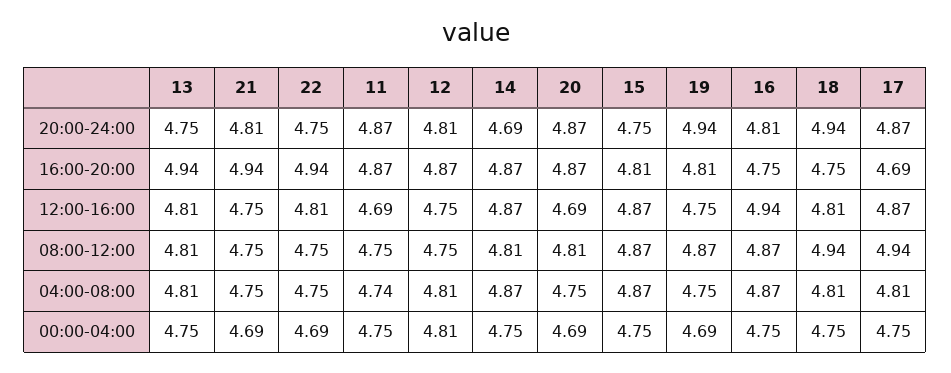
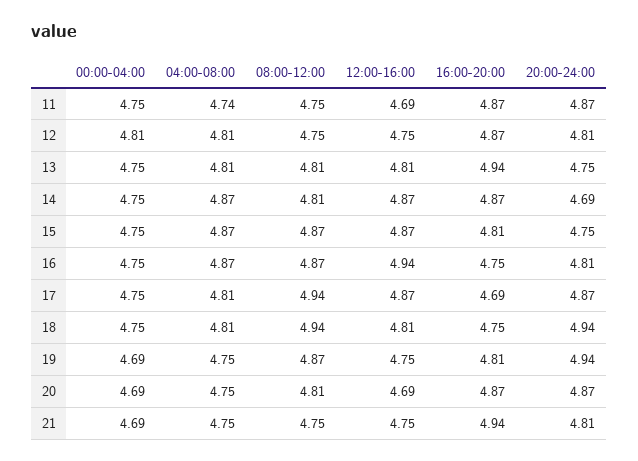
  {
    "13": {
      "20:00-24:00": 4.75,
      "16:00-20:00": 4.94,
      "12:00-16:00": 4.81,
      "08:00-12:00": 4.81,
      "04:00-08:00": 4.81,
      "00:00-04:00": 4.75
    },
    "21": {
      "20:00-24:00": 4.81,
      "16:00-20:00": 4.94,
      "12:00-16:00": 4.75,
      "08:00-12:00": 4.75,
      "04:00-08:00": 4.75,
      "00:00-04:00": 4.69
    },
-   "22": {
-     "20:00-24:00": 4.75,
-     "16:00-20:00": 4.94,
-     "12:00-16:00": 4.81,
-     "08:00-12:00": 4.75,
-     "04:00-08:00": 4.75,
-     "00:00-04:00": 4.69
-   },
    "11": {
      "20:00-24:00": 4.87,
      "16:00-20:00": 4.87,
      "12:00-16:00": 4.69,
      "08:00-12:00": 4.75,
      "04:00-08:00": 4.74,
      "00:00-04:00": 4.75
    },
    "12": {
      "20:00-24:00": 4.81,
      "16:00-20:00": 4.87,
      "12:00-16:00": 4.75,
      "08:00-12:00": 4.75,
      "04:00-08:00": 4.81,
      "00:00-04:00": 4.81
    },
    "14": {
      "20:00-24:00": 4.69,
      "16:00-20:00": 4.87,
      "12:00-16:00": 4.87,
      "08:00-12:00": 4.81,
      "04:00-08:00": 4.87,
      "00:00-04:00": 4.75
    },
    "20": {
      "20:00-24:00": 4.87,
      "16:00-20:00": 4.87,
      "12:00-16:00": 4.69,
      "08:00-12:00": 4.81,
      "04:00-08:00": 4.75,
      "00:00-04:00": 4.69
    },
    "15": {
      "20:00-24:00": 4.75,
      "16:00-20:00": 4.81,
      "12:00-16:00": 4.87,
      "08:00-12:00": 4.87,
      "04:00-08:00": 4.87,
      "00:00-04:00": 4.75
    },
    "19": {
      "20:00-24:00": 4.94,
      "16:00-20:00": 4.81,
      "12:00-16:00": 4.75,
      "08:00-12:00": 4.87,
      "04:00-08:00": 4.75,
      "00:00-04:00": 4.69
    },
    "16": {
      "20:00-24:00": 4.81,
      "16:00-20:00": 4.75,
      "12:00-16:00": 4.94,
      "08:00-12:00": 4.87,
      "04:00-08:00": 4.87,
      "00:00-04:00": 4.75
    },
    "18": {
      "20:00-24:00": 4.94,
      "16:00-20:00": 4.75,
      "12:00-16:00": 4.81,
      "08:00-12:00": 4.94,
      "04:00-08:00": 4.81,
      "00:00-04:00": 4.75
    },
    "17": {
      "20:00-24:00": 4.87,
      "16:00-20:00": 4.69,
      "12:00-16:00": 4.87,
      "08:00-12:00": 4.94,
      "04:00-08:00": 4.81,
      "00:00-04:00": 4.75
    }
  }

